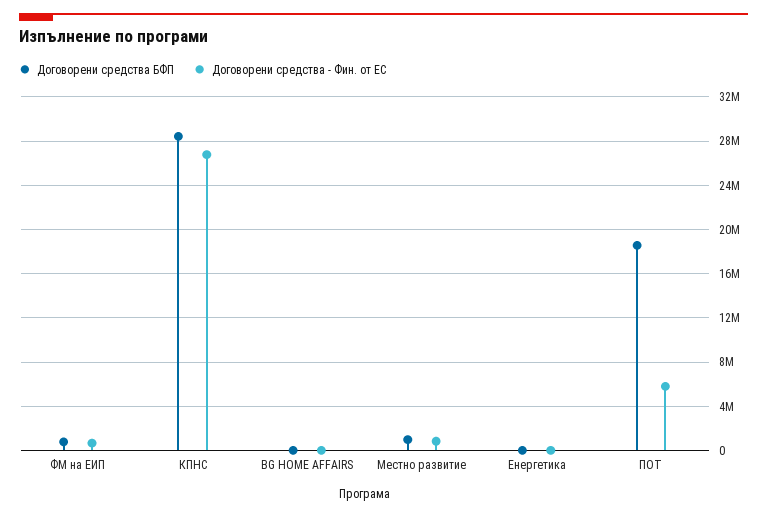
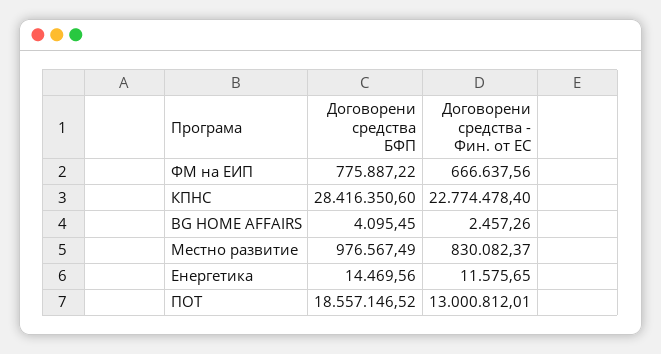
  {
    "Договорени средства БФП": {
      "ФМ на ЕИП": 775887.22,
      "КПНС": 28416350.6,
      "BG HOME AFFAIRS": 4095.45,
      "Местно развитие": 976567.49,
      "Енергетика": 14469.56,
      "ПОТ": 18557146.52
    },
    "Договорени средства - Фин. от ЕС": {
      "ФМ на ЕИП": 666637.56,
-     "КПНС": 27000000,
+     "КПНС": 22774478.4,
      "BG HOME AFFAIRS": 2457.26,
      "Местно развитие": 830082.37,
      "Енергетика": 11575.65,
-     "ПОТ": 6000000
+     "ПОТ": 13000812.01
    }
  }

